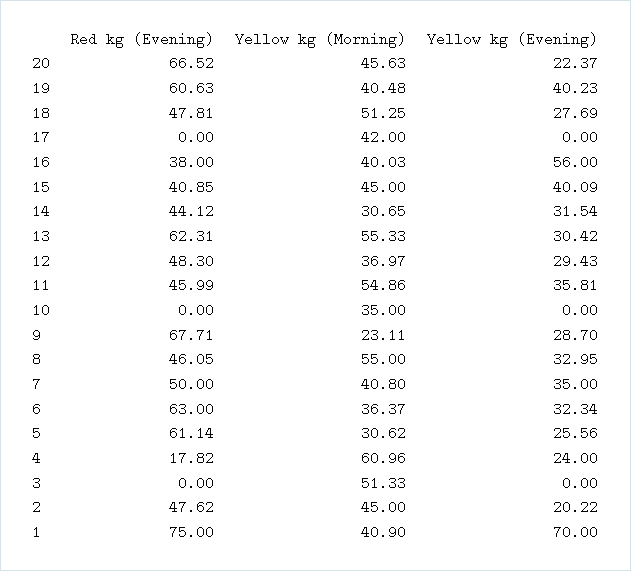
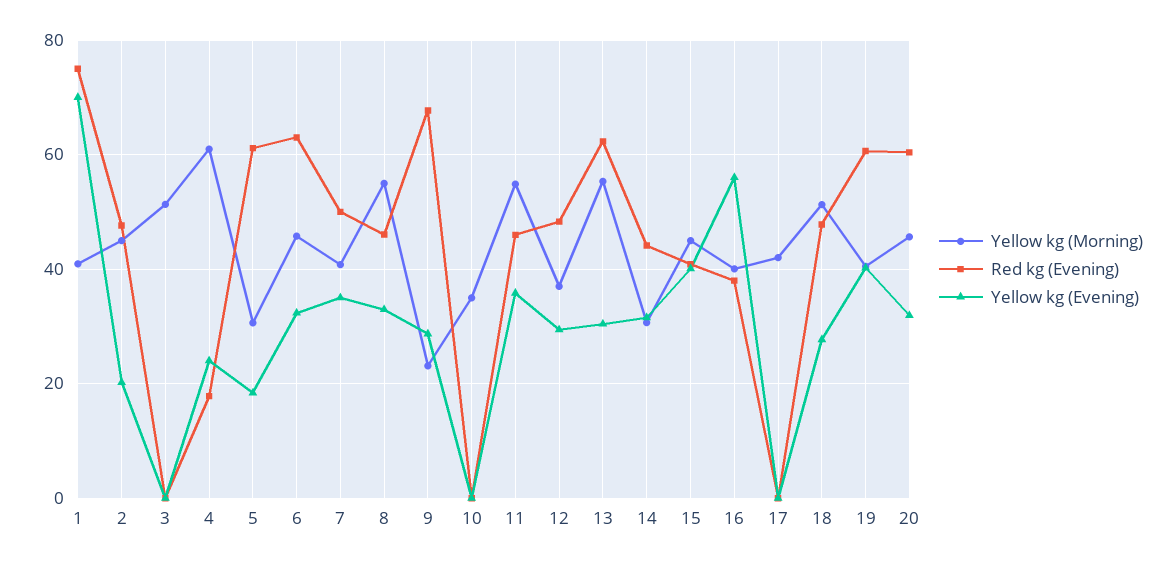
  {
    "Red kg (Evening)": {
-     "20": 66.52,
+     "20": 60,
      "19": 60.63,
      "18": 47.81,
      "17": 0,
      "16": 38,
      "15": 40.85,
      "14": 44.12,
      "13": 62.31,
      "12": 48.3,
      "11": 45.99,
      "10": 0,
      "9": 67.71,
      "8": 46.05,
      "7": 50,
      "6": 63,
      "5": 61.14,
      "4": 17.82,
      "3": 0,
      "2": 47.62,
      "1": 75
    },
    "Yellow kg (Morning)": {
      "20": 45.63,
      "19": 40.48,
      "18": 51.25,
      "17": 42,
      "16": 40.03,
      "15": 45,
      "14": 30.65,
      "13": 55.33,
      "12": 36.97,
      "11": 54.86,
      "10": 35,
      "9": 23.11,
      "8": 55,
      "7": 40.8,
-     "6": 36.37,
+     "6": 46,
      "5": 30.62,
      "4": 60.96,
      "3": 51.33,
      "2": 45,
      "1": 40.9
    },
    "Yellow kg (Evening)": {
-     "20": 22.37,
+     "20": 32,
      "19": 40.23,
      "18": 27.69,
      "17": 0,
      "16": 56,
      "15": 40.09,
      "14": 31.54,
      "13": 30.42,
      "12": 29.43,
      "11": 35.81,
      "10": 0,
      "9": 28.7,
      "8": 32.95,
      "7": 35,
      "6": 32.34,
-     "5": 25.56,
+     "5": 18,
      "4": 24,
      "3": 0,
      "2": 20.22,
      "1": 70
    }
  }

